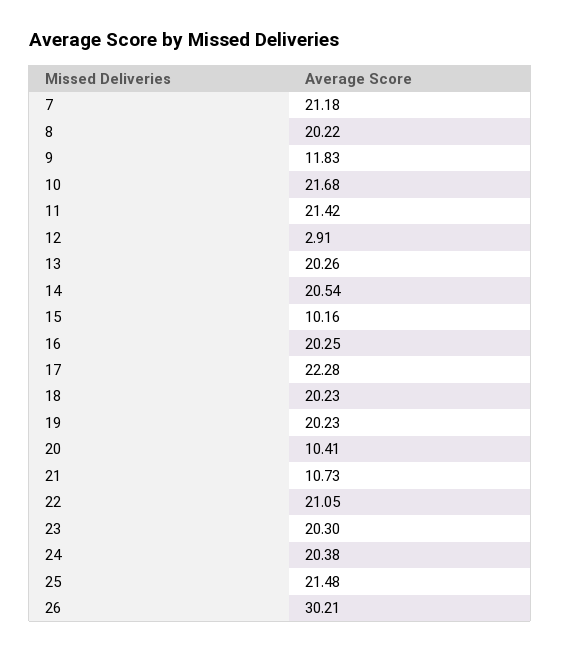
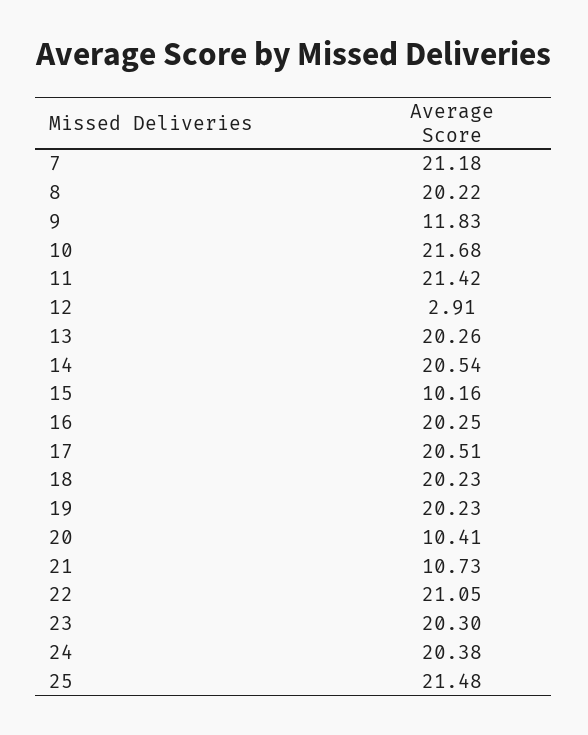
  {
    "7": 21.18,
    "8": 20.22,
    "9": 11.83,
    "10": 21.68,
    "11": 21.42,
    "12": 2.91,
    "13": 20.26,
    "14": 20.54,
    "15": 10.16,
    "16": 20.25,
-   "17": 22.28,
+   "17": 20.51,
    "18": 20.23,
    "19": 20.23,
    "20": 10.41,
    "21": 10.73,
    "22": 21.05,
    "23": 20.3,
    "24": 20.38,
-   "25": 21.48,
+   "25": 21.48
-   "26": 30.21
  }

